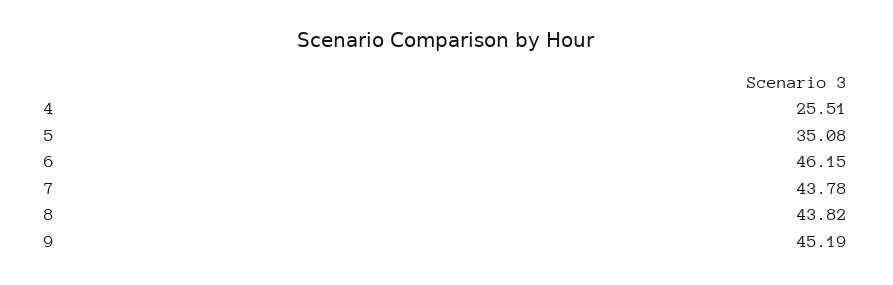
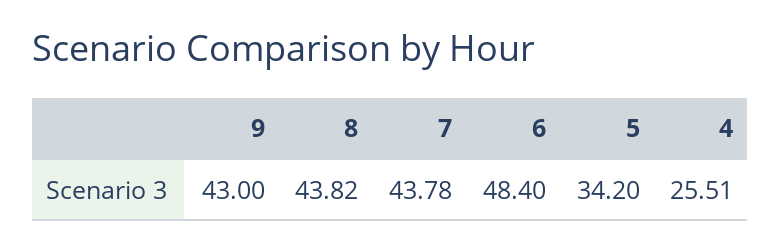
  {
    "4": 25.51,
-   "5": 35.08,
+   "5": 34.2,
-   "6": 46.15,
+   "6": 48.4,
    "7": 43.78,
    "8": 43.82,
-   "9": 45.19
+   "9": 43
  }

